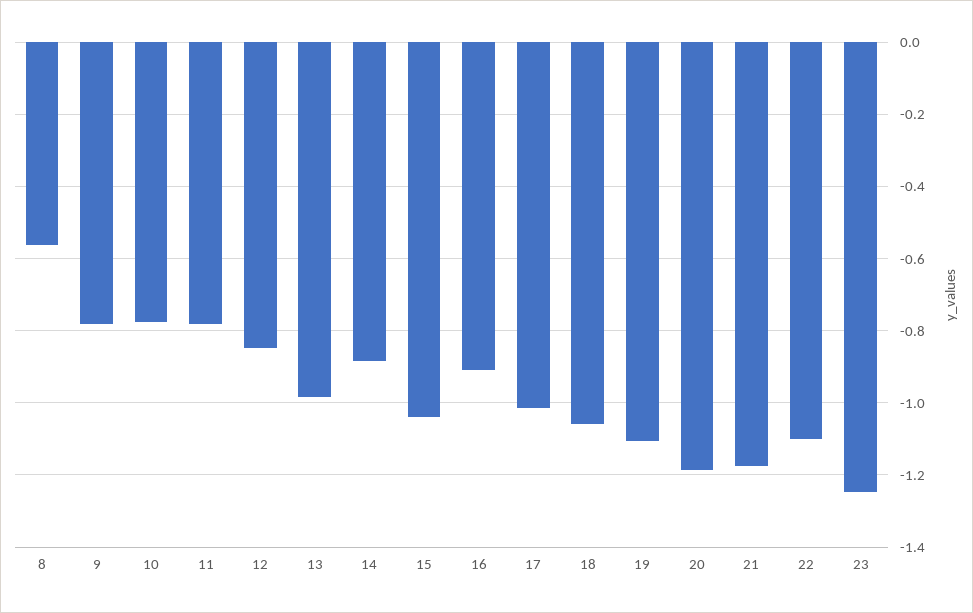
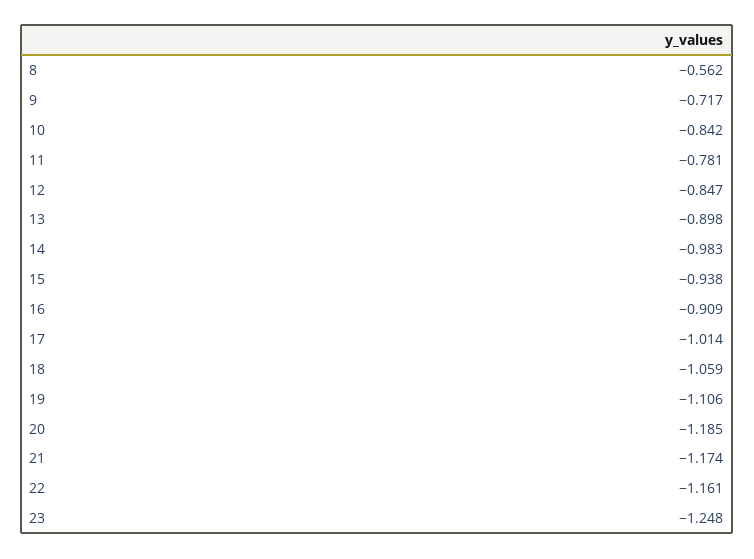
  {
    "8": -0.562,
-   "9": -0.78,
+   "9": -0.717,
-   "10": -0.78,
+   "10": -0.842,
    "11": -0.781,
    "12": -0.847,
-   "13": -0.98,
+   "13": -0.898,
-   "14": -0.88,
+   "14": -0.983,
-   "15": -1.04,
+   "15": -0.938,
    "16": -0.909,
    "17": -1.014,
    "18": -1.059,
    "19": -1.106,
    "20": -1.185,
    "21": -1.174,
-   "22": -1.1,
+   "22": -1.161,
    "23": -1.248
  }

